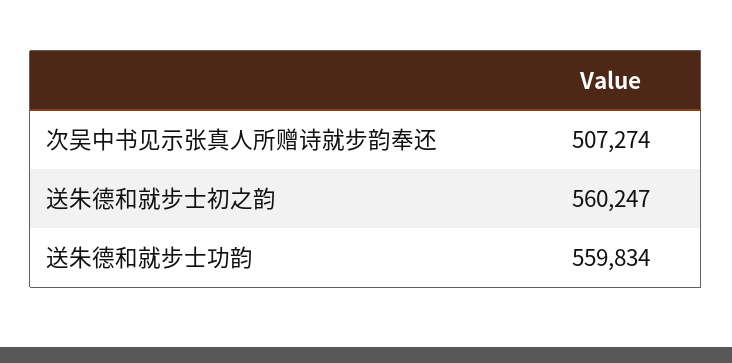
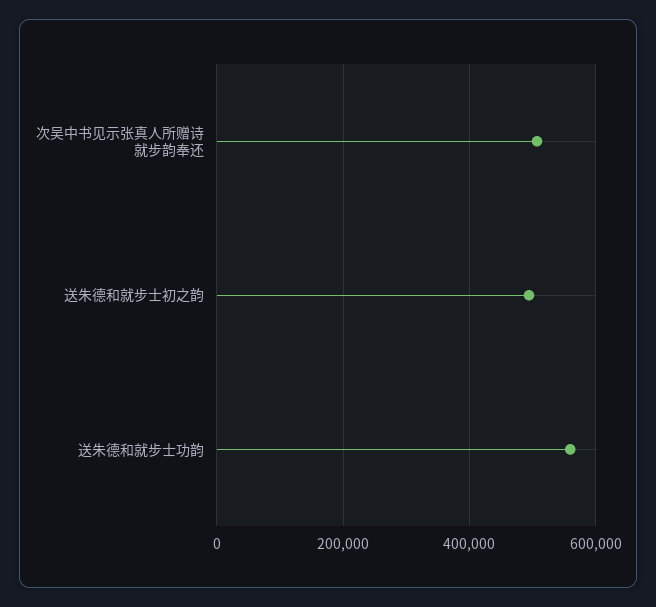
  {
    "次吴中书见示张真人所赠诗就步韵奉还": 507274,
-   "送朱德和就步士初之韵": 560247,
+   "送朱德和就步士初之韵": 500000,
    "送朱德和就步士功韵": 559834
  }

